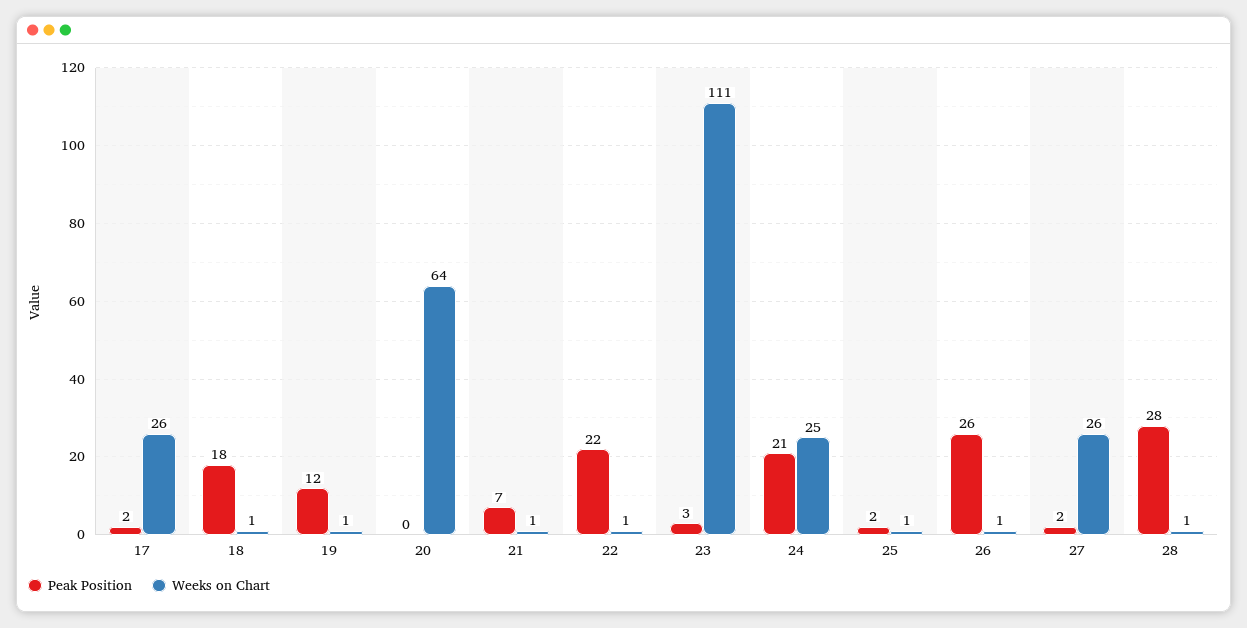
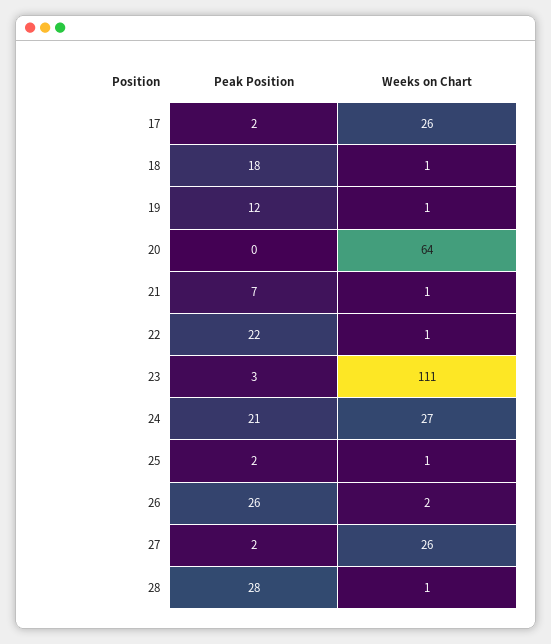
  {
    "Peak Position": {
      "17": 2,
      "18": 18,
      "19": 12,
      "20": 0,
      "21": 7,
      "22": 22,
      "23": 3,
      "24": 21,
      "25": 2,
      "26": 26,
      "27": 2,
      "28": 28
    },
    "Weeks on Chart": {
      "17": 26,
      "18": 1,
      "19": 1,
      "20": 64,
      "21": 1,
      "22": 1,
      "23": 111,
-     "24": 25,
+     "24": 27,
      "25": 1,
-     "26": 1,
+     "26": 2,
      "27": 26,
      "28": 1
    }
  }

